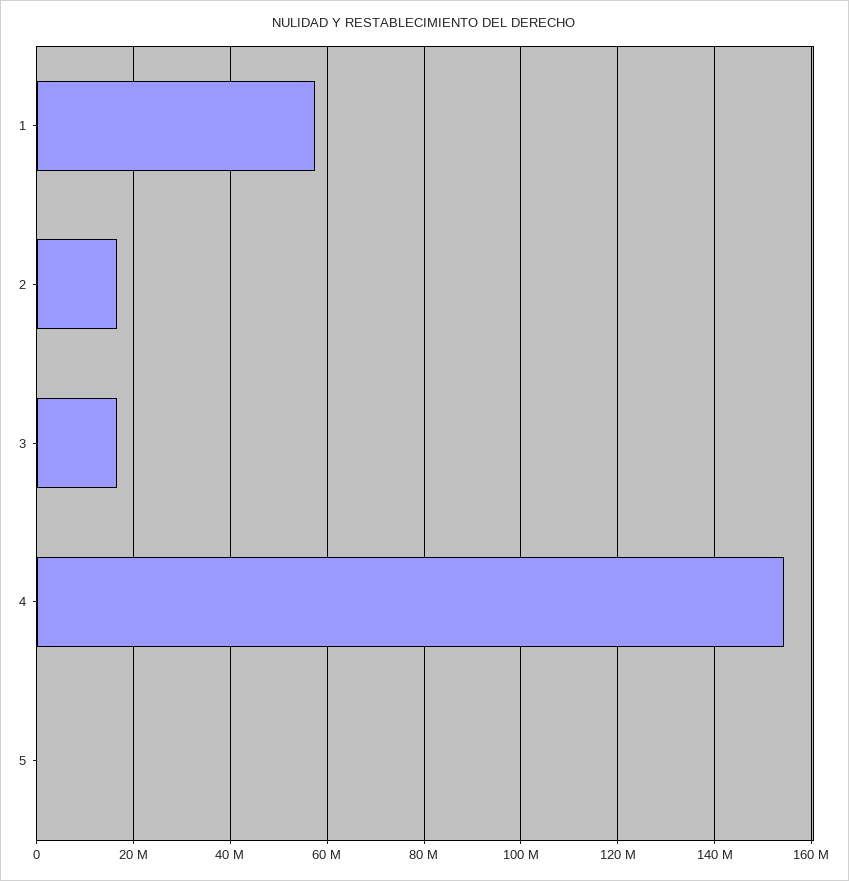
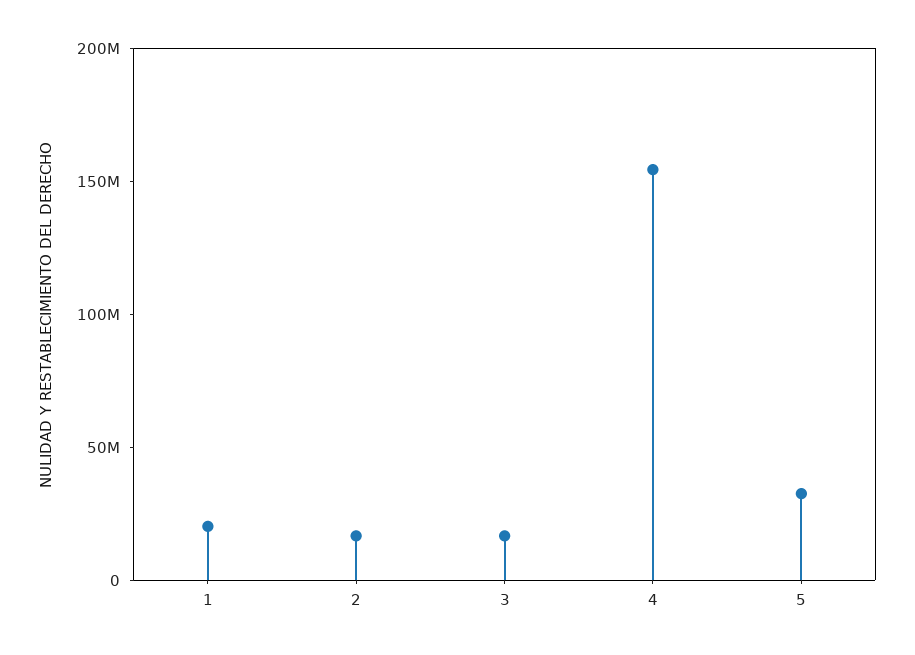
  {
-   "1": 58000000,
+   "1": 20000000,
    "2": 16000000,
    "3": 16000000,
    "4": 154000000,
-   "5": 0
+   "5": 30000000
  }

